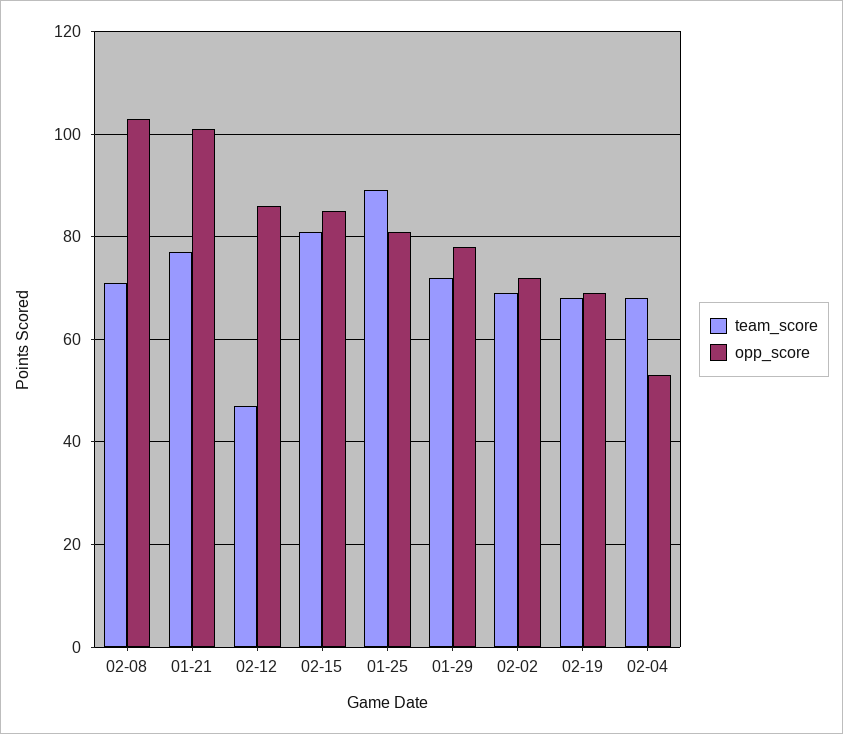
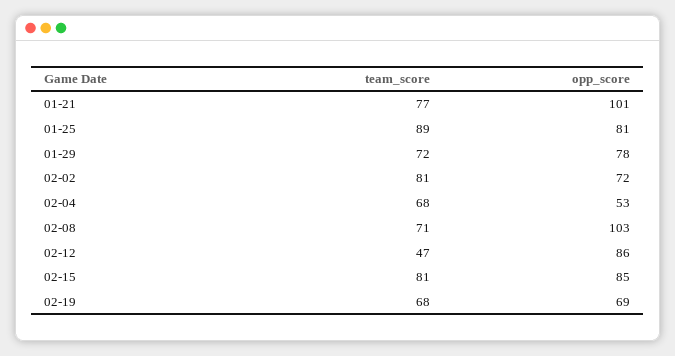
  {
    "team_score": {
      "02-08": 71,
      "01-21": 77,
      "02-12": 47,
      "02-15": 81,
      "01-25": 89,
      "01-29": 72,
-     "02-02": 70,
+     "02-02": 81,
      "02-19": 68,
      "02-04": 68
    },
    "opp_score": {
      "02-08": 103,
      "01-21": 101,
      "02-12": 86,
      "02-15": 85,
      "01-25": 81,
      "01-29": 78,
      "02-02": 72,
      "02-19": 69,
      "02-04": 53
    }
  }

